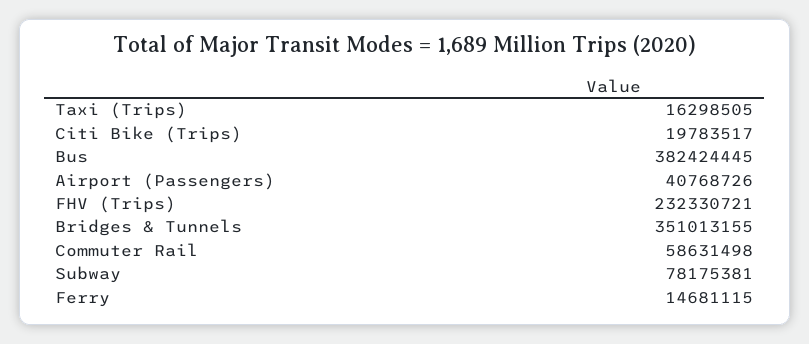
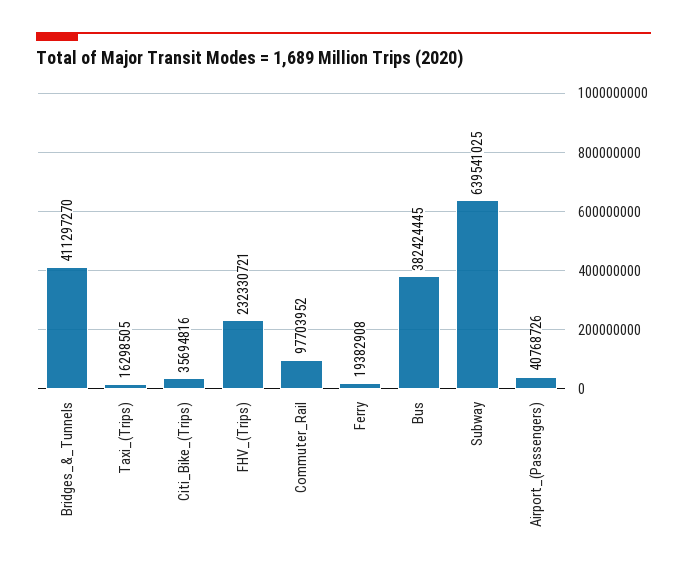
  {
    "Taxi (Trips)": 16298505,
-   "Citi Bike (Trips)": 19783517,
+   "Citi Bike (Trips)": 35694816,
    "Bus": 382424445,
    "Airport (Passengers)": 40768726,
    "FHV (Trips)": 232330721,
-   "Bridges & Tunnels": 351013155,
+   "Bridges & Tunnels": 411297270,
-   "Commuter Rail": 58631498,
+   "Commuter Rail": 97703952,
-   "Subway": 78175381,
+   "Subway": 639541025,
-   "Ferry": 14681115
+   "Ferry": 19382908
  }

